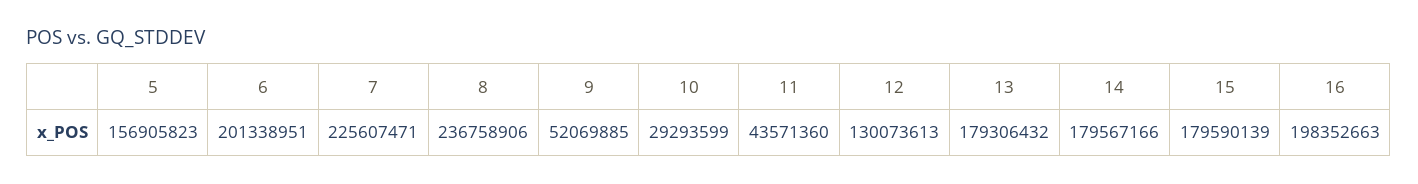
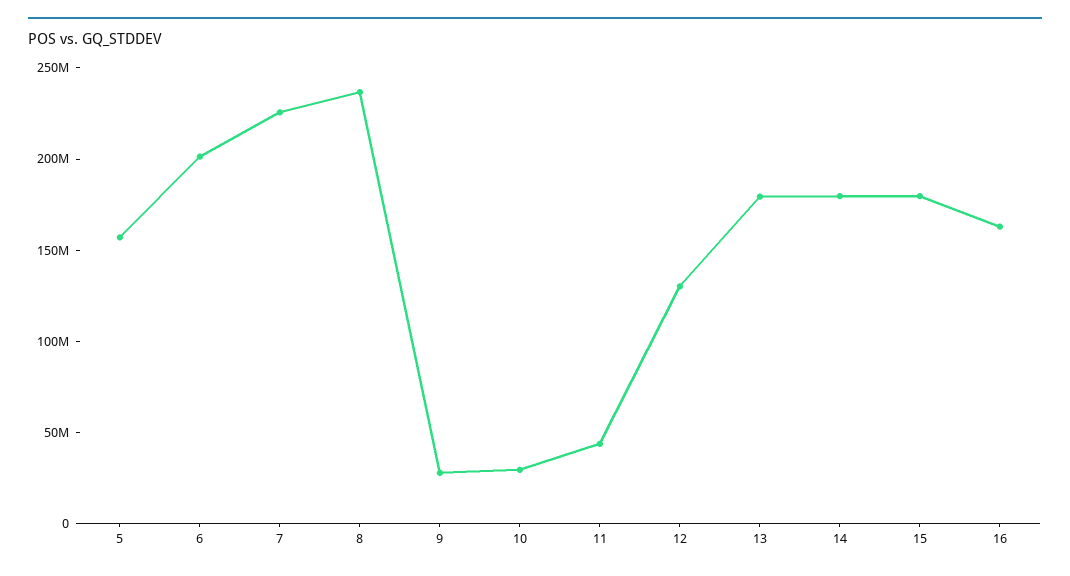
  {
    "5": 156905823,
    "6": 201338951,
    "7": 225607471,
    "8": 236758906,
-   "9": 52069885,
+   "9": 30000000,
    "10": 29293599,
    "11": 43571360,
    "12": 130073613,
    "13": 179306432,
    "14": 179567166,
    "15": 179590139,
-   "16": 198352663
+   "16": 160000000
  }

